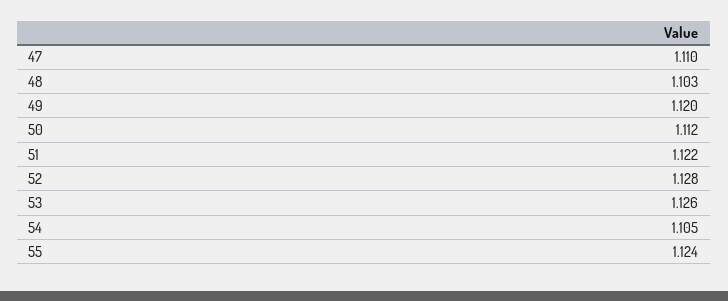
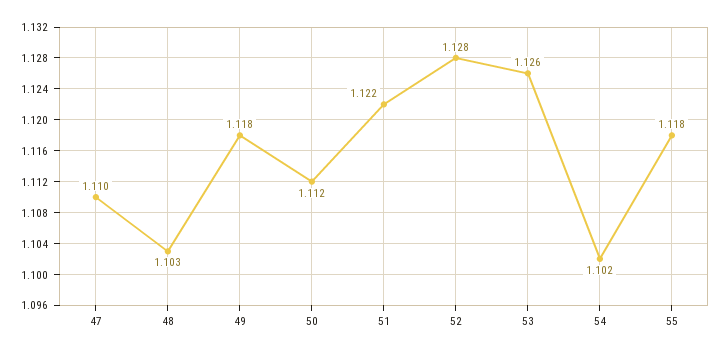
  {
    "47": 1.11,
    "48": 1.103,
-   "49": 1.12,
+   "49": 1.118,
    "50": 1.112,
    "51": 1.122,
    "52": 1.128,
    "53": 1.126,
-   "54": 1.105,
+   "54": 1.102,
-   "55": 1.124
+   "55": 1.118
  }

